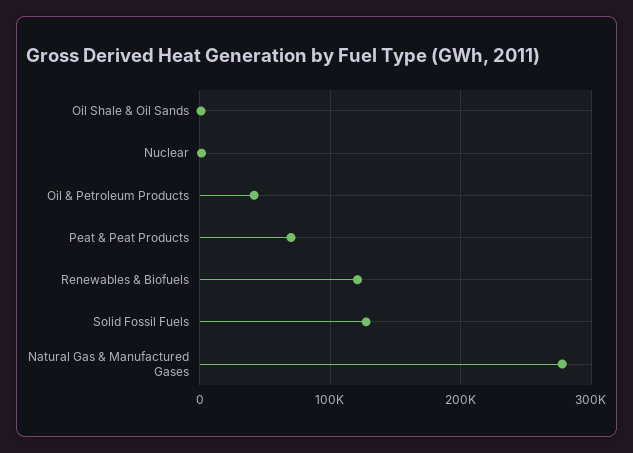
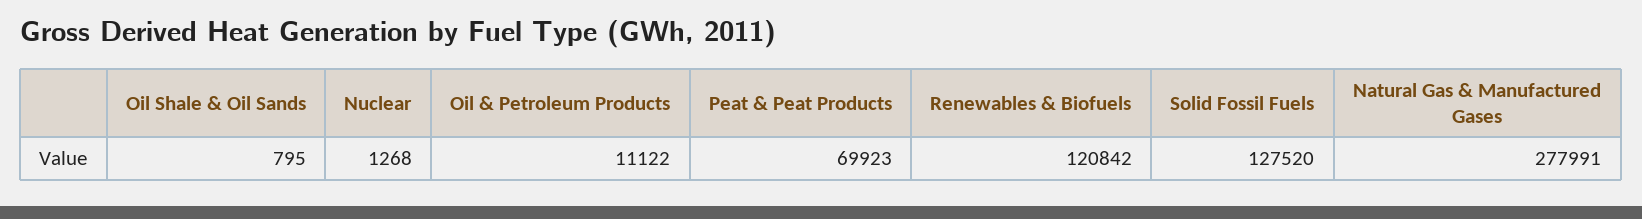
  {
    "Oil Shale & Oil Sands": 795,
    "Nuclear": 1268,
-   "Oil & Petroleum Products": 40000,
+   "Oil & Petroleum Products": 11122,
    "Peat & Peat Products": 69923,
    "Renewables & Biofuels": 120842,
    "Solid Fossil Fuels": 127520,
    "Natural Gas & Manufactured Gases": 277991
  }

